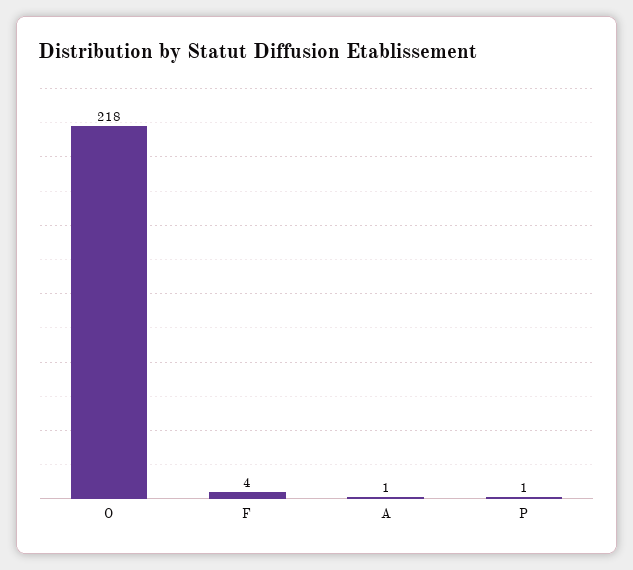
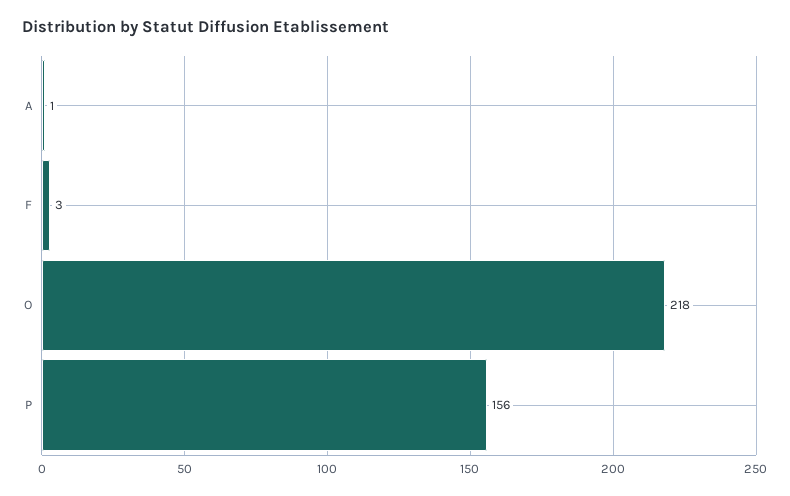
  {
    "O": 218,
-   "F": 4,
+   "F": 3,
    "A": 1,
-   "P": 1
+   "P": 156
  }

